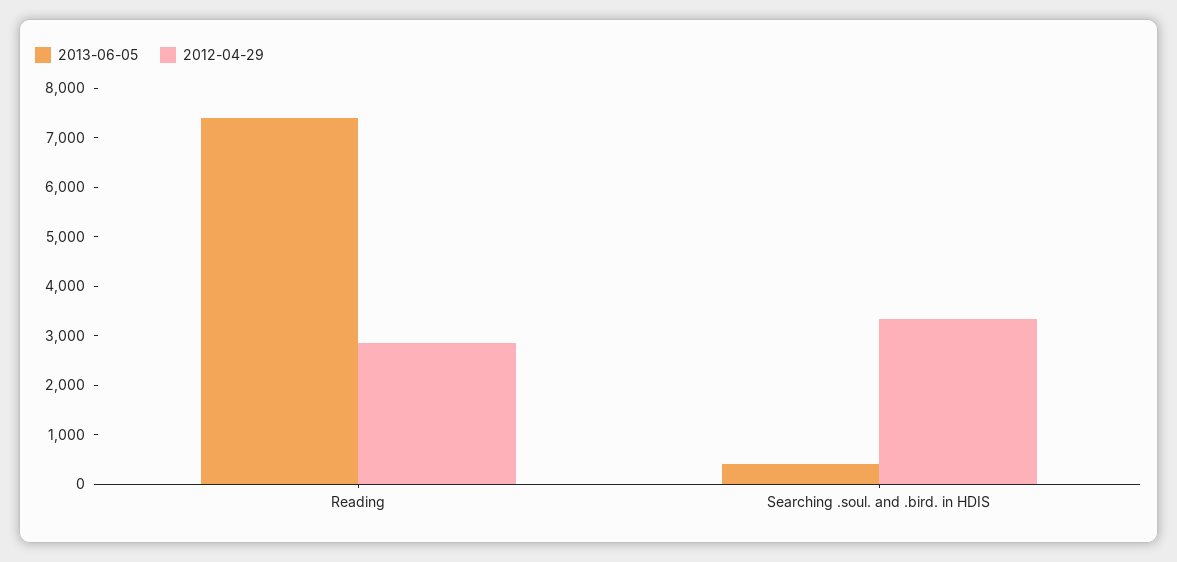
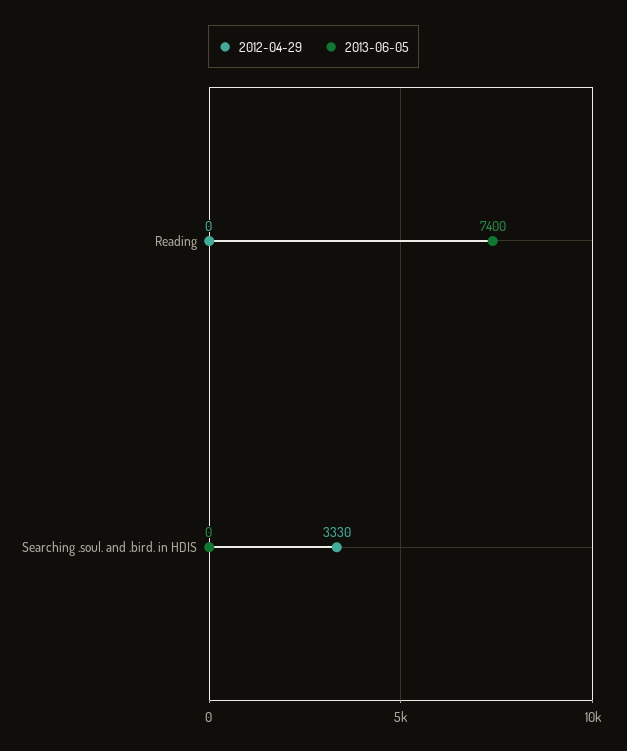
  {
    "2013-06-05": {
      "Reading": 7400,
-     "Searching .soul. and .bird. in HDIS": 400
+     "Searching .soul. and .bird. in HDIS": 0
    },
    "2012-04-29": {
-     "Reading": 2800,
+     "Reading": 0,
      "Searching .soul. and .bird. in HDIS": 3330
    }
  }

